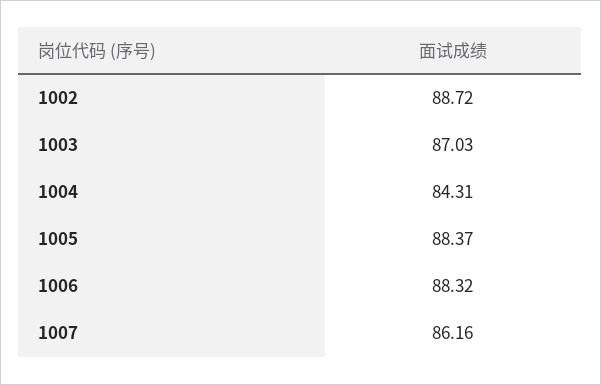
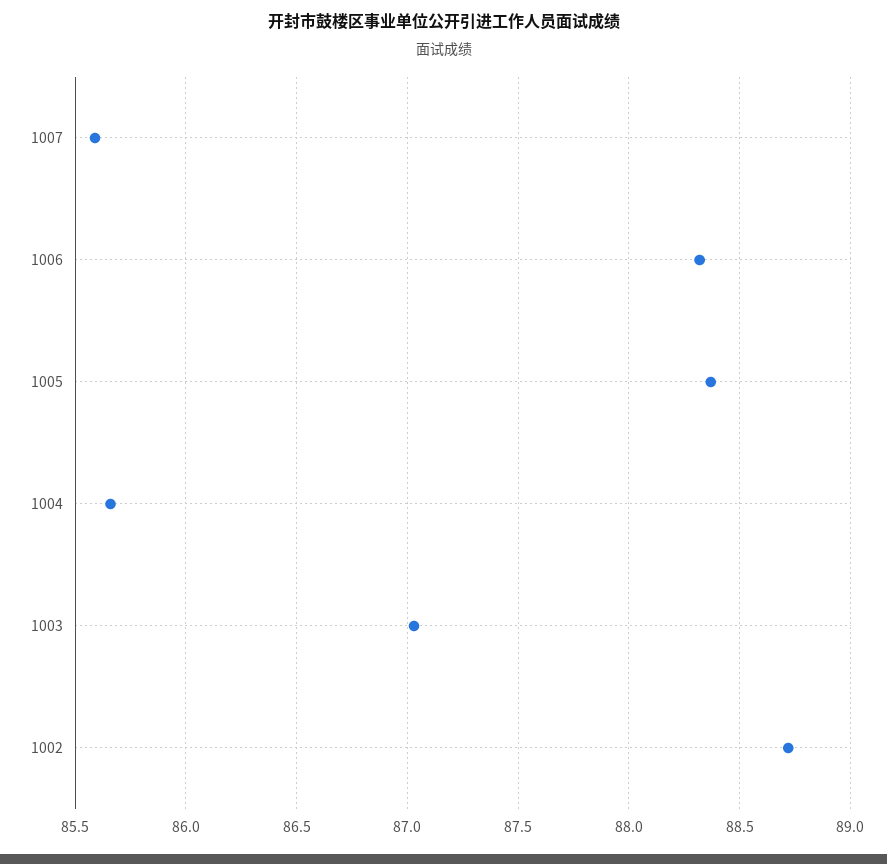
  {
    "1002": 88.72,
    "1003": 87.03,
-   "1004": 84.31,
+   "1004": 85.65,
    "1005": 88.37,
    "1006": 88.32,
-   "1007": 86.16
+   "1007": 85.6
  }

